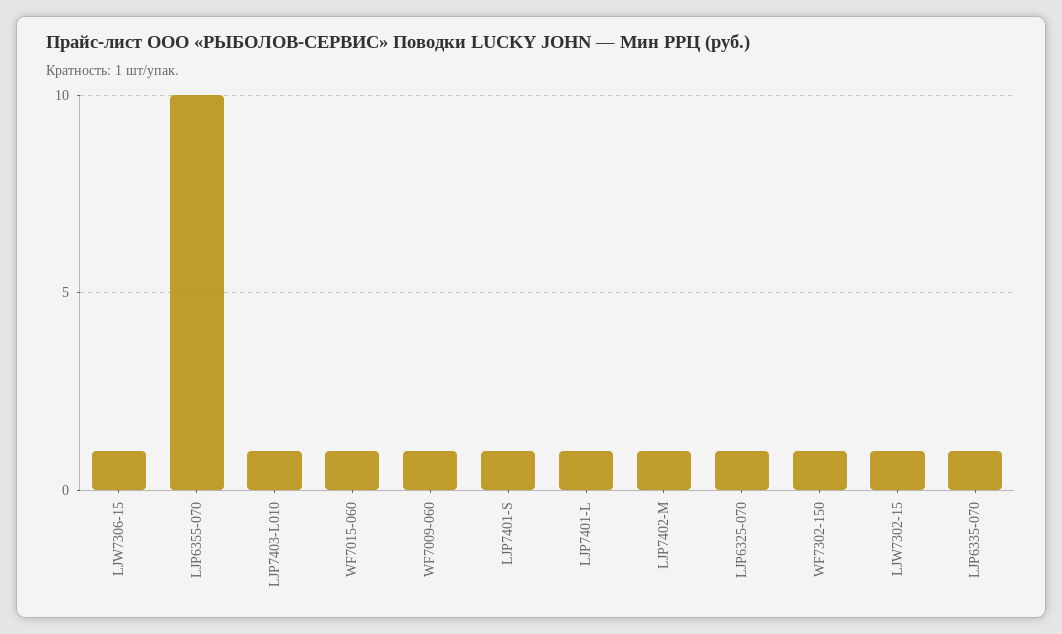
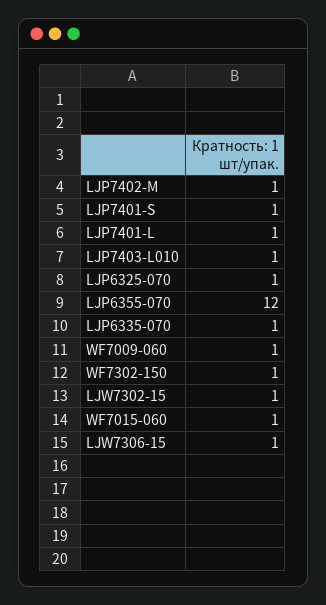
  {
    "LJW7306-15": 1,
-   "LJP6355-070": 10,
+   "LJP6355-070": 12,
    "LJP7403-L010": 1,
    "WF7015-060": 1,
    "WF7009-060": 1,
    "LJP7401-S": 1,
    "LJP7401-L": 1,
    "LJP7402-M": 1,
    "LJP6325-070": 1,
    "WF7302-150": 1,
    "LJW7302-15": 1,
    "LJP6335-070": 1
  }

